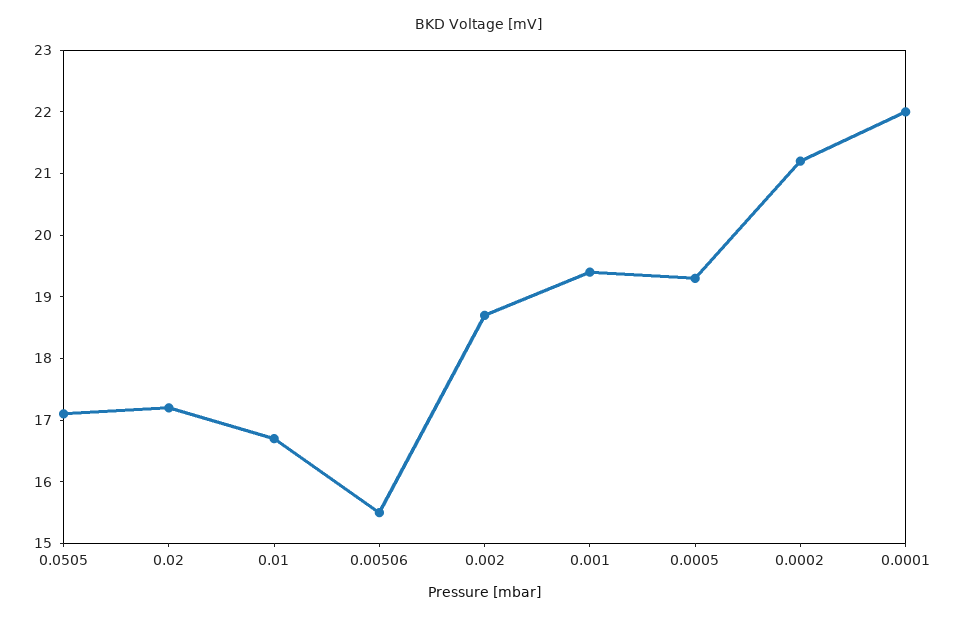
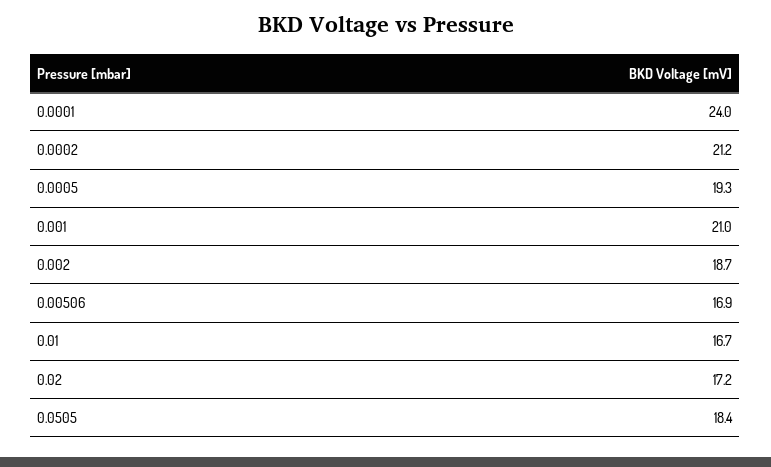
  {
-   "0.0505": 17,
+   "0.0505": 18.4,
    "0.02": 17.2,
    "0.01": 16.7,
-   "0.00506": 15.5,
+   "0.00506": 16.9,
    "0.002": 18.7,
-   "0.001": 19.5,
+   "0.001": 21,
    "0.0005": 19.3,
    "0.0002": 21.2,
-   "0.0001": 22
+   "0.0001": 24
  }

